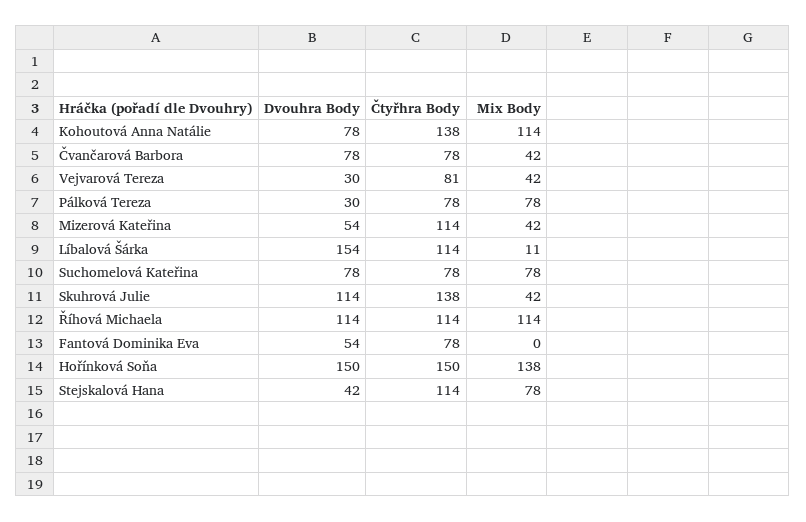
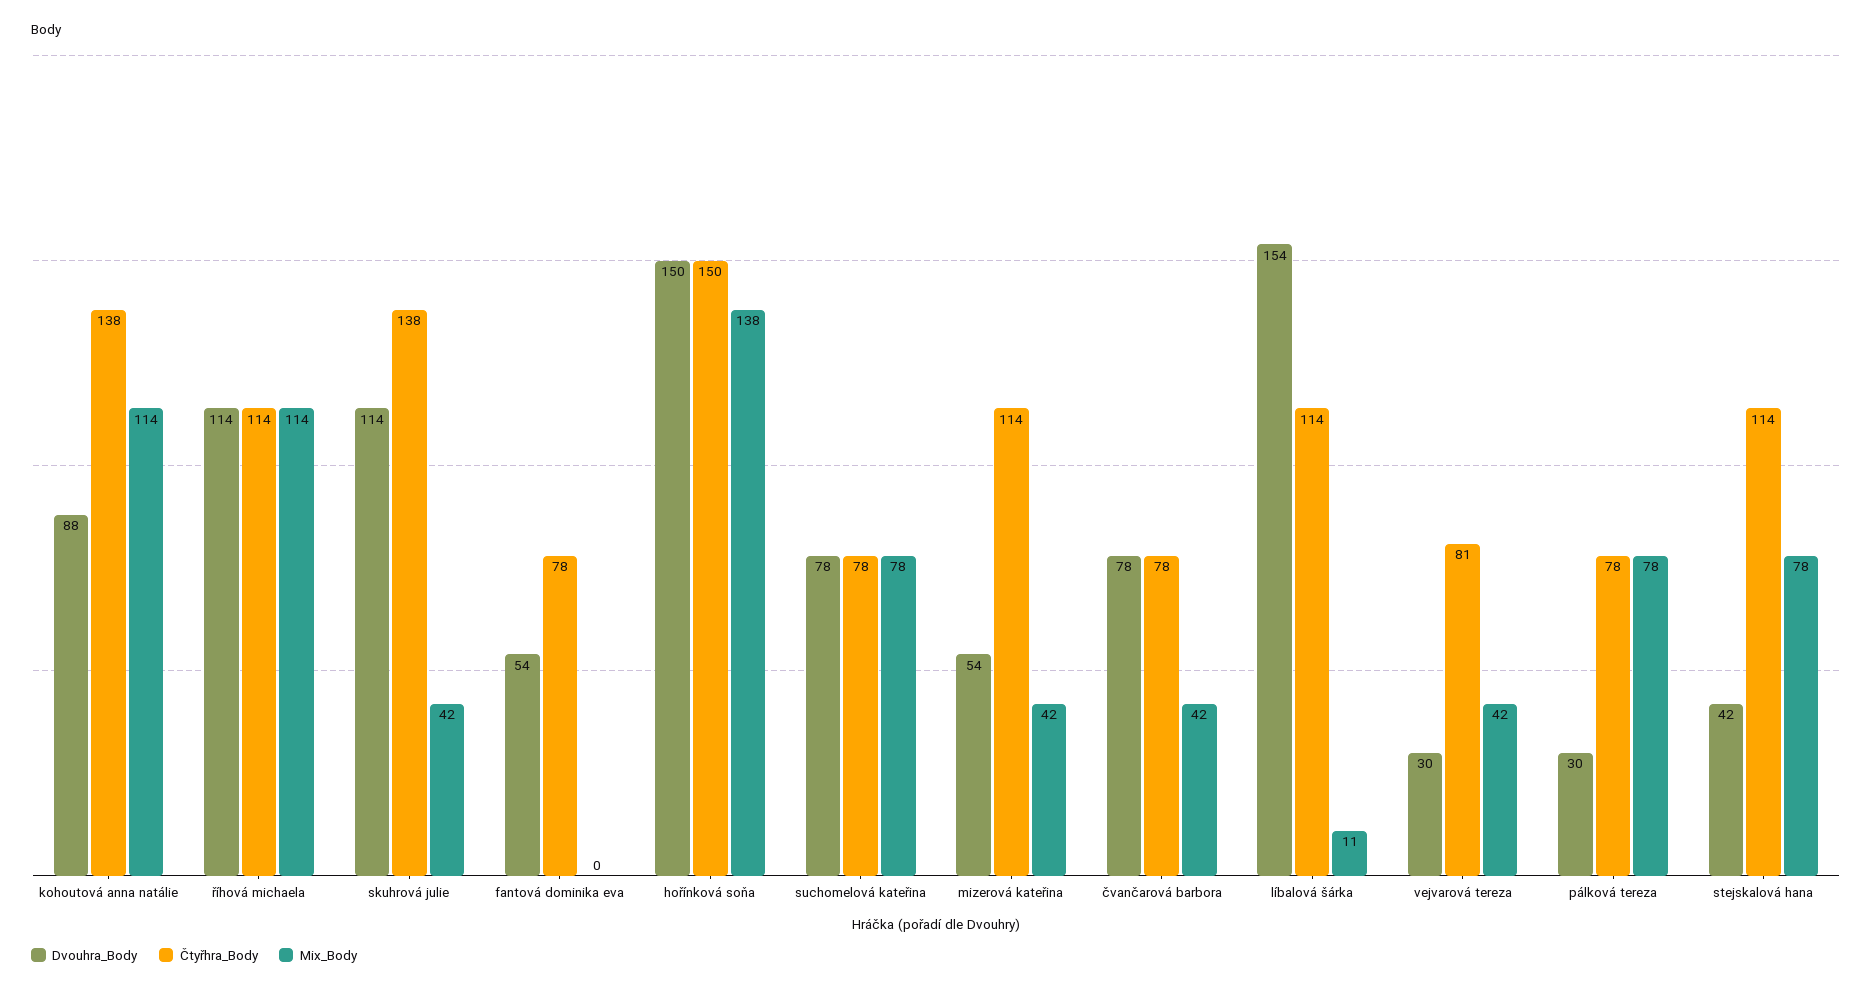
  {
    "Dvouhra Body": {
-     "Kohoutová Anna Natálie": 78,
+     "Kohoutová Anna Natálie": 88,
      "Čvančarová Barbora": 78,
      "Vejvarová Tereza": 30,
      "Pálková Tereza": 30,
      "Mizerová Kateřina": 54,
      "Líbalová Šárka": 154,
      "Suchomelová Kateřina": 78,
      "Skuhrová Julie": 114,
      "Říhová Michaela": 114,
      "Fantová Dominika Eva": 54,
      "Hořínková Soňa": 150,
      "Stejskalová Hana": 42
    },
    "Čtyřhra Body": {
      "Kohoutová Anna Natálie": 138,
      "Čvančarová Barbora": 78,
      "Vejvarová Tereza": 81,
      "Pálková Tereza": 78,
      "Mizerová Kateřina": 114,
      "Líbalová Šárka": 114,
      "Suchomelová Kateřina": 78,
      "Skuhrová Julie": 138,
      "Říhová Michaela": 114,
      "Fantová Dominika Eva": 78,
      "Hořínková Soňa": 150,
      "Stejskalová Hana": 114
    },
    "Mix Body": {
      "Kohoutová Anna Natálie": 114,
      "Čvančarová Barbora": 42,
      "Vejvarová Tereza": 42,
      "Pálková Tereza": 78,
      "Mizerová Kateřina": 42,
      "Líbalová Šárka": 11,
      "Suchomelová Kateřina": 78,
      "Skuhrová Julie": 42,
      "Říhová Michaela": 114,
      "Fantová Dominika Eva": 0,
      "Hořínková Soňa": 138,
      "Stejskalová Hana": 78
    }
  }

